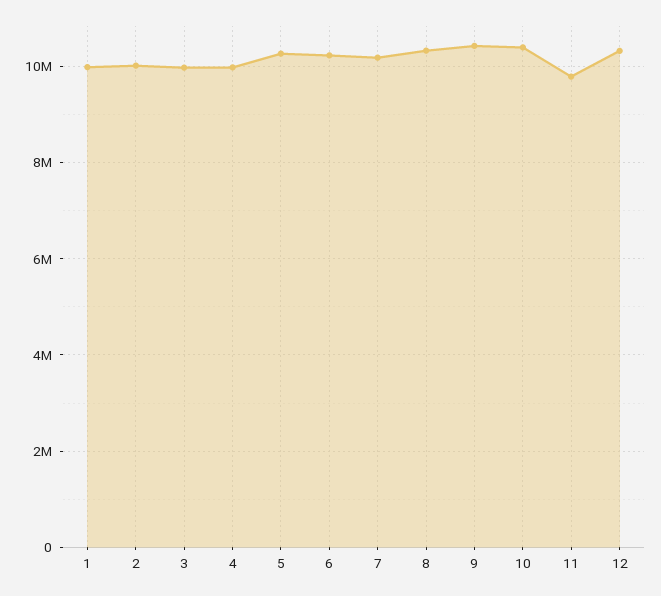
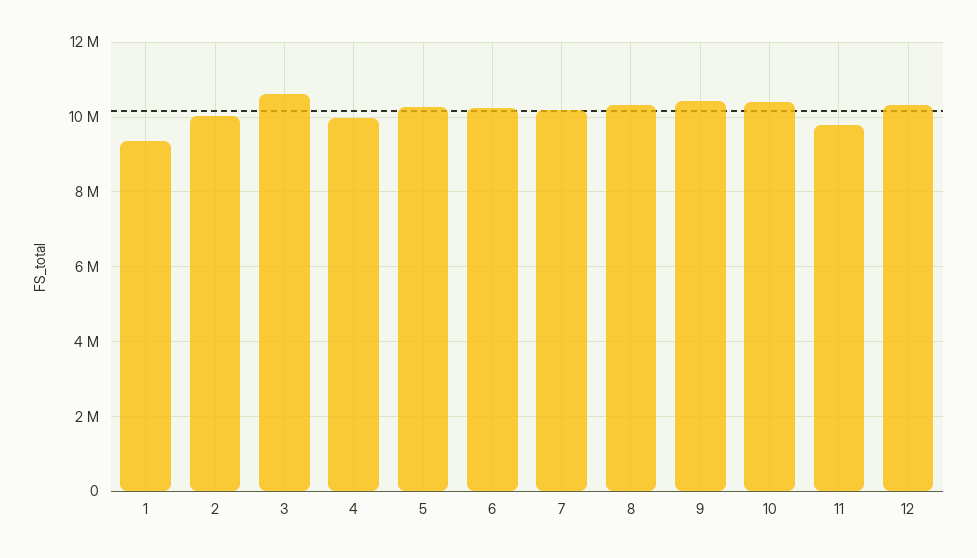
  {
-   "1": 10000000,
+   "1": 9400000,
    "2": 10000000,
-   "3": 10000000,
+   "3": 10600000,
    "4": 10000000,
    "5": 10200000,
    "6": 10200000,
    "7": 10200000,
    "8": 10400000,
    "9": 10400000,
    "10": 10400000,
    "11": 9800000,
    "12": 10400000
  }

